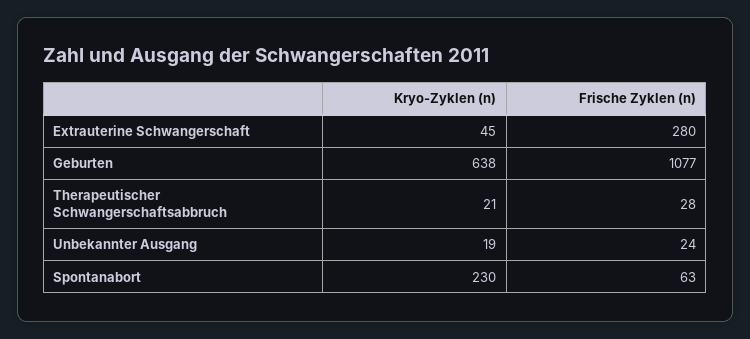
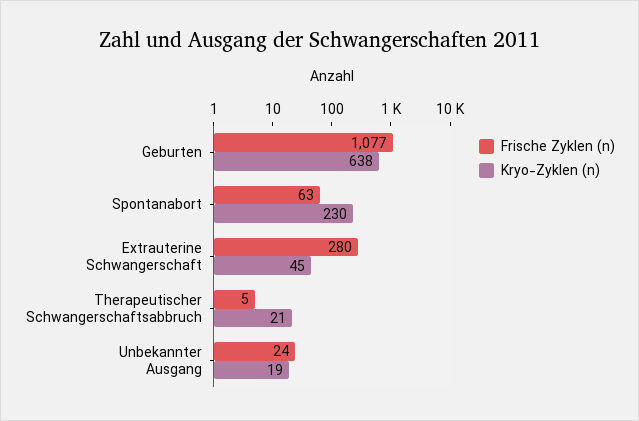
  {
    "Kryo-Zyklen (n)": {
      "Extrauterine Schwangerschaft": 45,
      "Geburten": 638,
      "Therapeutischer Schwangerschaftsabbruch": 21,
      "Unbekannter Ausgang": 19,
      "Spontanabort": 230
    },
    "Frische Zyklen (n)": {
      "Extrauterine Schwangerschaft": 280,
      "Geburten": 1077,
-     "Therapeutischer Schwangerschaftsabbruch": 28,
+     "Therapeutischer Schwangerschaftsabbruch": 5,
      "Unbekannter Ausgang": 24,
      "Spontanabort": 63
    }
  }

